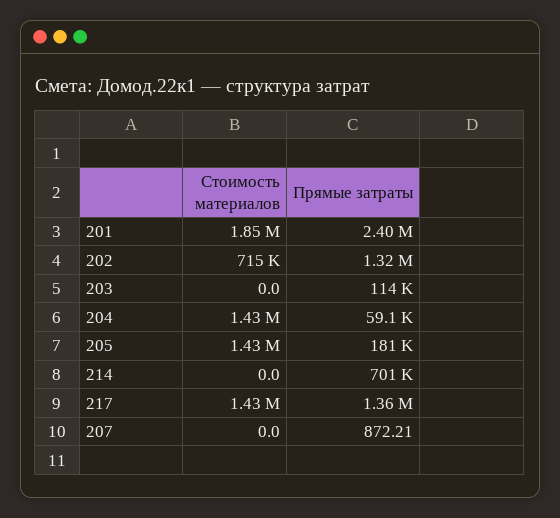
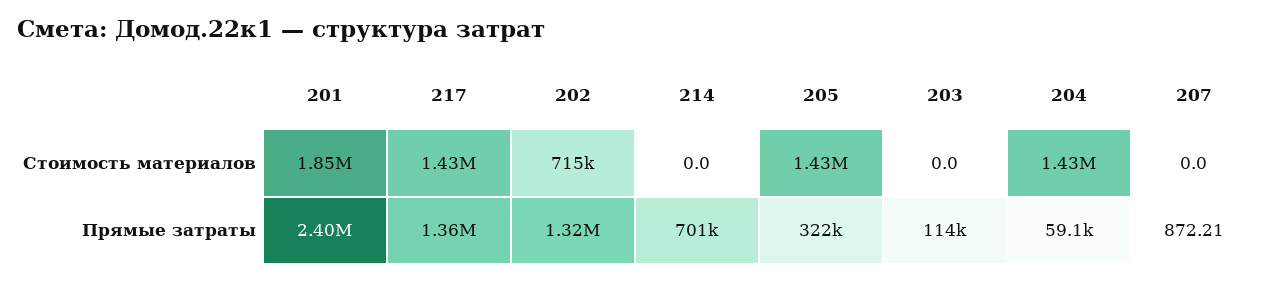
  {
    "Стоимость материалов": {
      "201": 1850000,
      "202": 715000,
      "203": 0,
      "204": 1430000,
      "205": 1430000,
      "214": 0,
      "217": 1430000,
      "207": 0
    },
    "Прямые затраты": {
      "201": 2400000,
      "202": 1320000,
      "203": 114000,
      "204": 59100,
-     "205": 181000,
+     "205": 322000,
      "214": 701000,
      "217": 1360000,
      "207": 872.21
    }
  }

